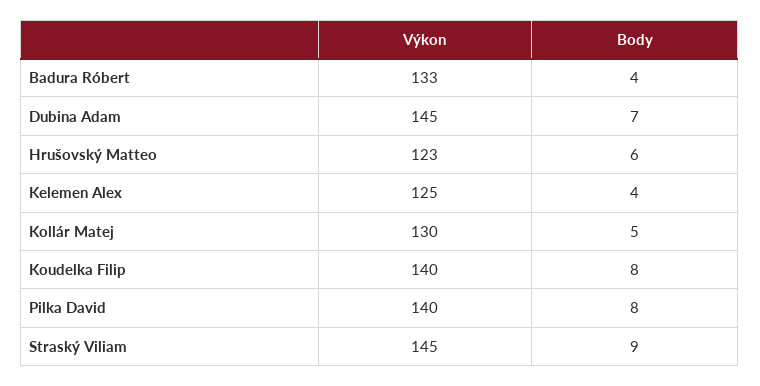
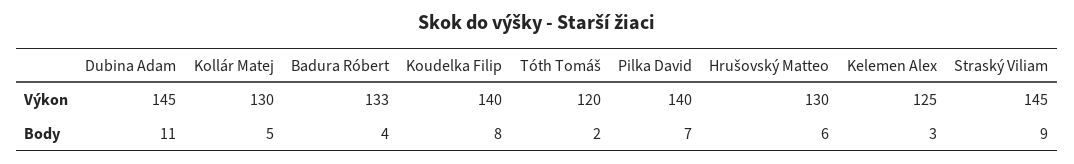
  {
    "Výkon": {
      "Badura Róbert": 133,
      "Dubina Adam": 145,
-     "Hrušovský Matteo": 123,
+     "Hrušovský Matteo": 130,
      "Kelemen Alex": 125,
      "Kollár Matej": 130,
      "Koudelka Filip": 140,
      "Pilka David": 140,
-     "Straský Viliam": 145
+     "Straský Viliam": 145,
+     "Tóth Tomáš": 120
    },
    "Body": {
      "Badura Róbert": 4,
-     "Dubina Adam": 7,
+     "Dubina Adam": 11,
      "Hrušovský Matteo": 6,
-     "Kelemen Alex": 4,
+     "Kelemen Alex": 3,
      "Kollár Matej": 5,
      "Koudelka Filip": 8,
-     "Pilka David": 8,
+     "Pilka David": 7,
-     "Straský Viliam": 9
+     "Straský Viliam": 9,
+     "Tóth Tomáš": 2
    }
  }

